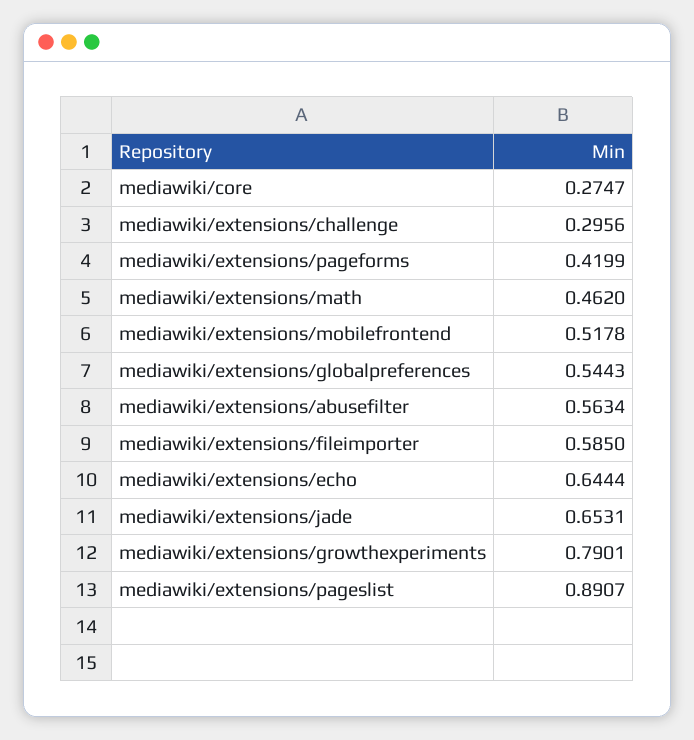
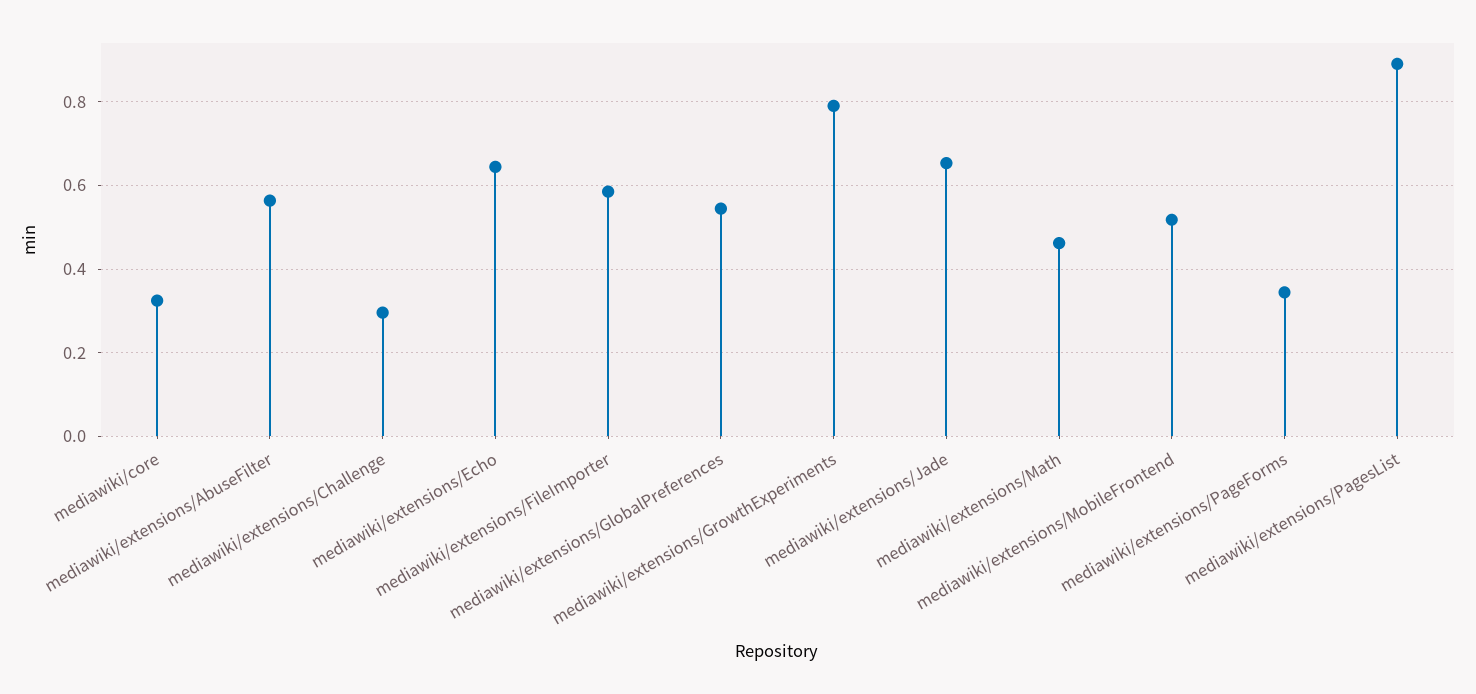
  {
-   "mediawiki/core": 0.2747,
+   "mediawiki/core": 0.32,
    "mediawiki/extensions/challenge": 0.2956,
-   "mediawiki/extensions/pageforms": 0.4199,
+   "mediawiki/extensions/pageforms": 0.34,
    "mediawiki/extensions/math": 0.462,
    "mediawiki/extensions/mobilefrontend": 0.5178,
    "mediawiki/extensions/globalpreferences": 0.5443,
    "mediawiki/extensions/abusefilter": 0.5634,
    "mediawiki/extensions/fileimporter": 0.585,
    "mediawiki/extensions/echo": 0.6444,
    "mediawiki/extensions/jade": 0.6531,
    "mediawiki/extensions/growthexperiments": 0.7901,
    "mediawiki/extensions/pageslist": 0.8907
  }

